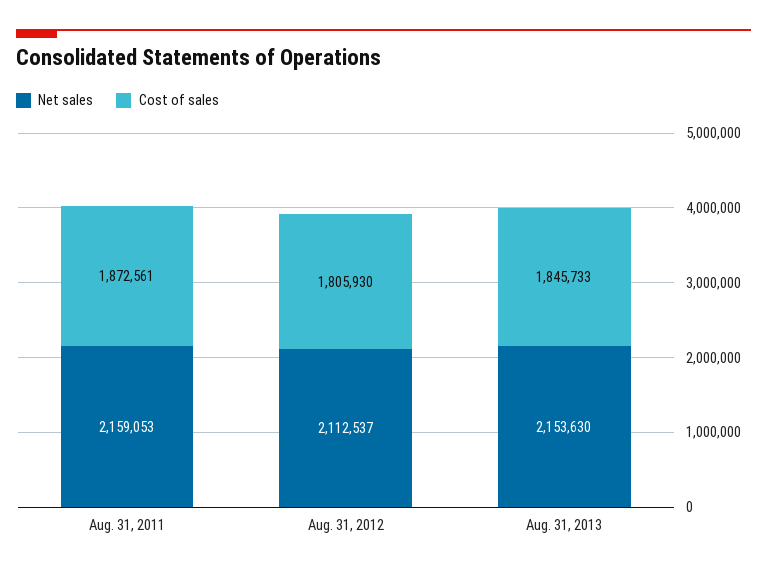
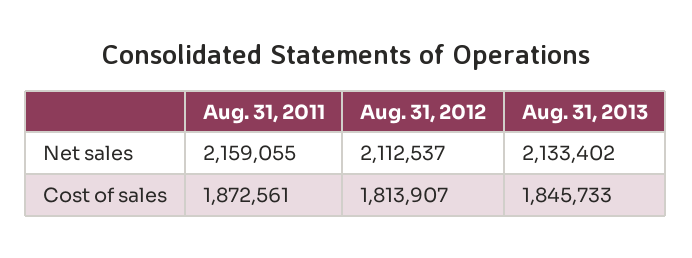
  {
    "Net sales": {
-     "Aug. 31, 2011": 2159053,
+     "Aug. 31, 2011": 2159055,
      "Aug. 31, 2012": 2112537,
-     "Aug. 31, 2013": 2153630
+     "Aug. 31, 2013": 2133402
    },
    "Cost of sales": {
      "Aug. 31, 2011": 1872561,
-     "Aug. 31, 2012": 1805930,
+     "Aug. 31, 2012": 1813907,
      "Aug. 31, 2013": 1845733
    }
  }

